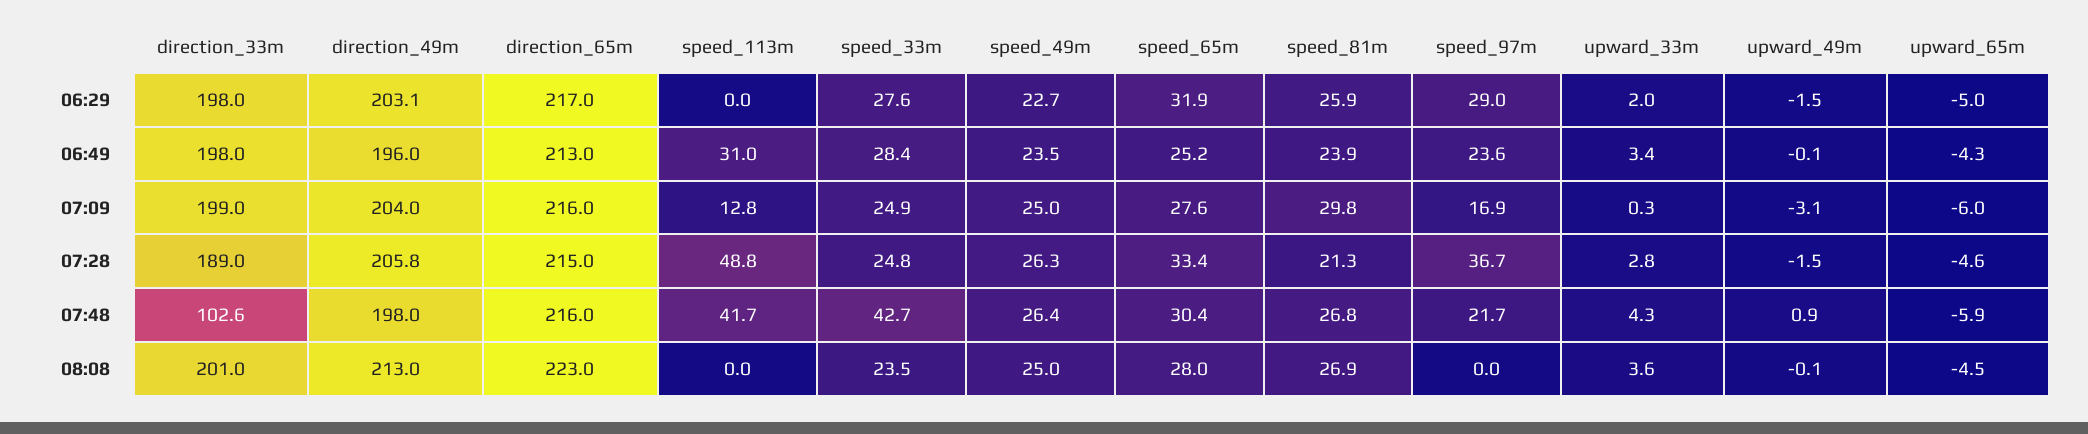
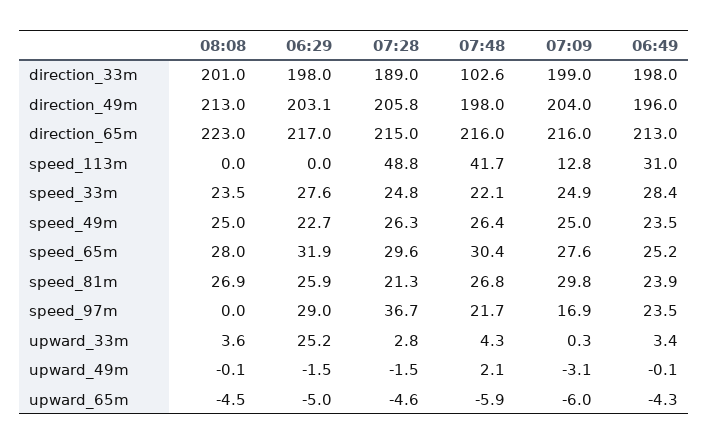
  {
    "direction_33m": {
      "06:29": 198,
      "06:49": 198,
      "07:09": 199,
      "07:28": 189,
      "07:48": 102.6,
      "08:08": 201
    },
    "direction_49m": {
      "06:29": 203.1,
      "06:49": 196,
      "07:09": 204,
      "07:28": 205.8,
      "07:48": 198,
      "08:08": 213
    },
    "direction_65m": {
      "06:29": 217,
      "06:49": 213,
      "07:09": 216,
      "07:28": 215,
      "07:48": 216,
      "08:08": 223
    },
    "speed_113m": {
      "06:29": 0,
      "06:49": 31,
      "07:09": 12.8,
      "07:28": 48.8,
      "07:48": 41.7,
      "08:08": 0
    },
    "speed_33m": {
      "06:29": 27.6,
      "06:49": 28.4,
      "07:09": 24.9,
      "07:28": 24.8,
-     "07:48": 42.7,
+     "07:48": 22.1,
      "08:08": 23.5
    },
    "speed_49m": {
      "06:29": 22.7,
      "06:49": 23.5,
      "07:09": 25,
      "07:28": 26.3,
      "07:48": 26.4,
      "08:08": 25
    },
    "speed_65m": {
      "06:29": 31.9,
      "06:49": 25.2,
      "07:09": 27.6,
-     "07:28": 33.4,
+     "07:28": 29.6,
      "07:48": 30.4,
      "08:08": 28
    },
    "speed_81m": {
      "06:29": 25.9,
      "06:49": 23.9,
      "07:09": 29.8,
      "07:28": 21.3,
      "07:48": 26.8,
      "08:08": 26.9
    },
    "speed_97m": {
      "06:29": 29,
-     "06:49": 23.6,
+     "06:49": 23.5,
      "07:09": 16.9,
      "07:28": 36.7,
      "07:48": 21.7,
      "08:08": 0
    },
    "upward_33m": {
-     "06:29": 2,
+     "06:29": 25.2,
      "06:49": 3.4,
      "07:09": 0.3,
      "07:28": 2.8,
      "07:48": 4.3,
      "08:08": 3.6
    },
    "upward_49m": {
      "06:29": -1.5,
      "06:49": -0.1,
      "07:09": -3.1,
      "07:28": -1.5,
-     "07:48": 0.9,
+     "07:48": 2.1,
      "08:08": -0.1
    },
    "upward_65m": {
      "06:29": -5,
      "06:49": -4.3,
      "07:09": -6,
      "07:28": -4.6,
      "07:48": -5.9,
      "08:08": -4.5
    }
  }

